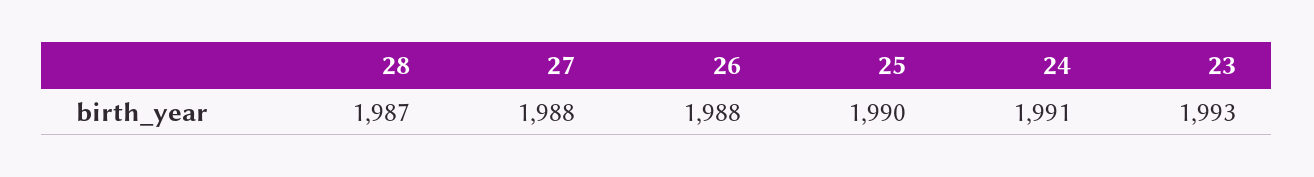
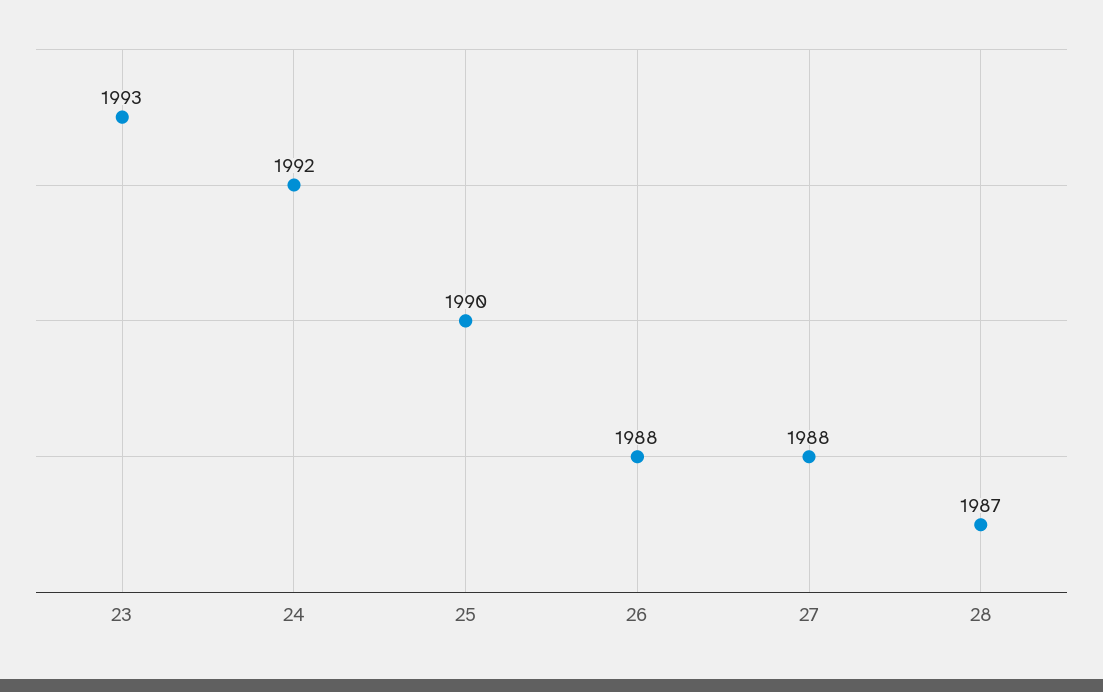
  {
    "28": 1987,
    "27": 1988,
    "26": 1988,
    "25": 1990,
-   "24": 1991,
+   "24": 1992,
    "23": 1993
  }

